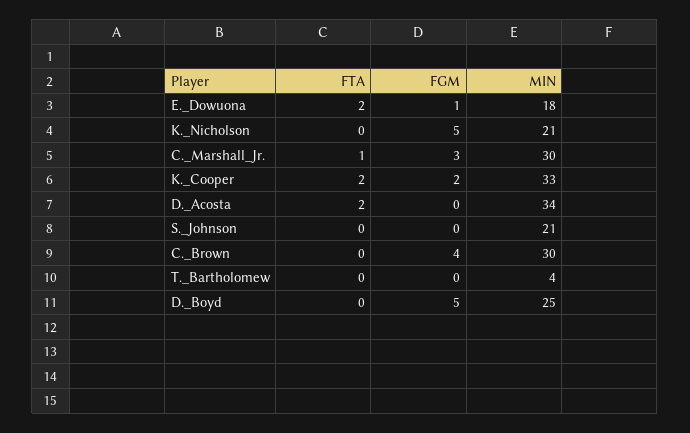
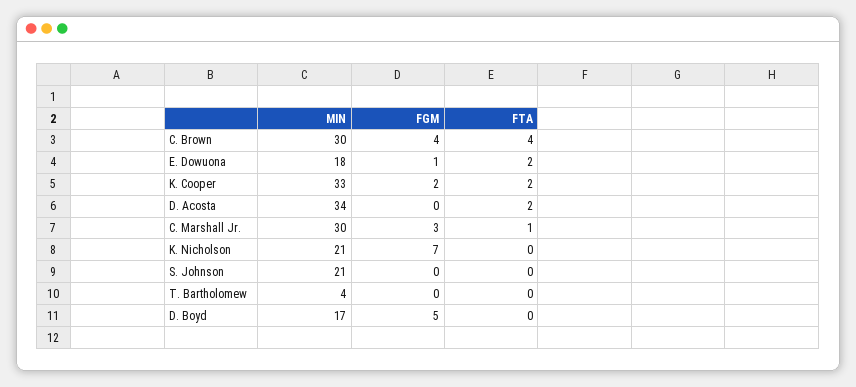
  {
    "FTA": {
      "E._Dowuona": 2,
      "K._Nicholson": 0,
      "C._Marshall_Jr.": 1,
      "K._Cooper": 2,
      "D._Acosta": 2,
      "S._Johnson": 0,
-     "C._Brown": 0,
+     "C._Brown": 4,
      "T._Bartholomew": 0,
      "D._Boyd": 0
    },
    "FGM": {
      "E._Dowuona": 1,
-     "K._Nicholson": 5,
+     "K._Nicholson": 7,
      "C._Marshall_Jr.": 3,
      "K._Cooper": 2,
      "D._Acosta": 0,
      "S._Johnson": 0,
      "C._Brown": 4,
      "T._Bartholomew": 0,
      "D._Boyd": 5
    },
    "MIN": {
      "E._Dowuona": 18,
      "K._Nicholson": 21,
      "C._Marshall_Jr.": 30,
      "K._Cooper": 33,
      "D._Acosta": 34,
      "S._Johnson": 21,
      "C._Brown": 30,
      "T._Bartholomew": 4,
-     "D._Boyd": 25
+     "D._Boyd": 17
    }
  }

